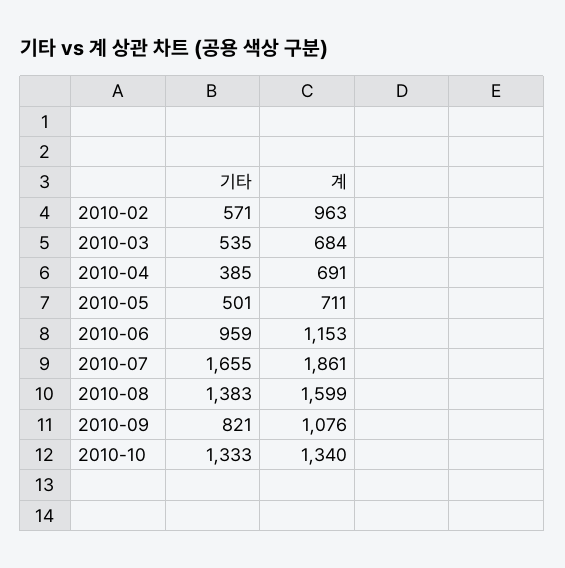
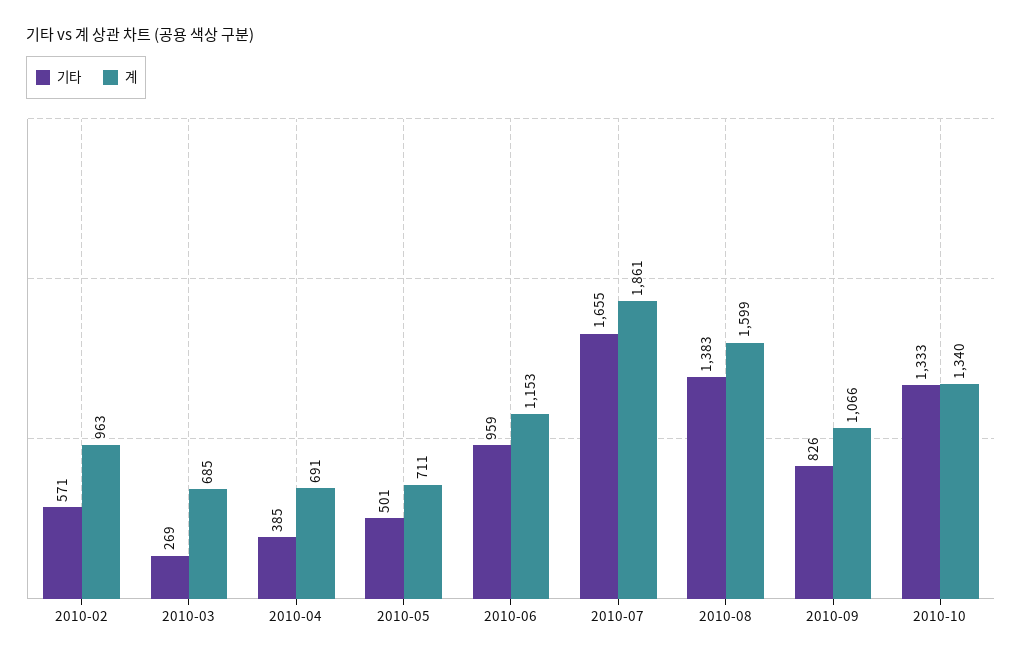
  {
    "기타": {
      "2010-02": 571,
-     "2010-03": 535,
+     "2010-03": 269,
      "2010-04": 385,
      "2010-05": 501,
      "2010-06": 959,
      "2010-07": 1655,
      "2010-08": 1383,
-     "2010-09": 821,
+     "2010-09": 826,
      "2010-10": 1333
    },
    "계": {
      "2010-02": 963,
-     "2010-03": 684,
+     "2010-03": 685,
      "2010-04": 691,
      "2010-05": 711,
      "2010-06": 1153,
      "2010-07": 1861,
      "2010-08": 1599,
-     "2010-09": 1076,
+     "2010-09": 1066,
      "2010-10": 1340
    }
  }

